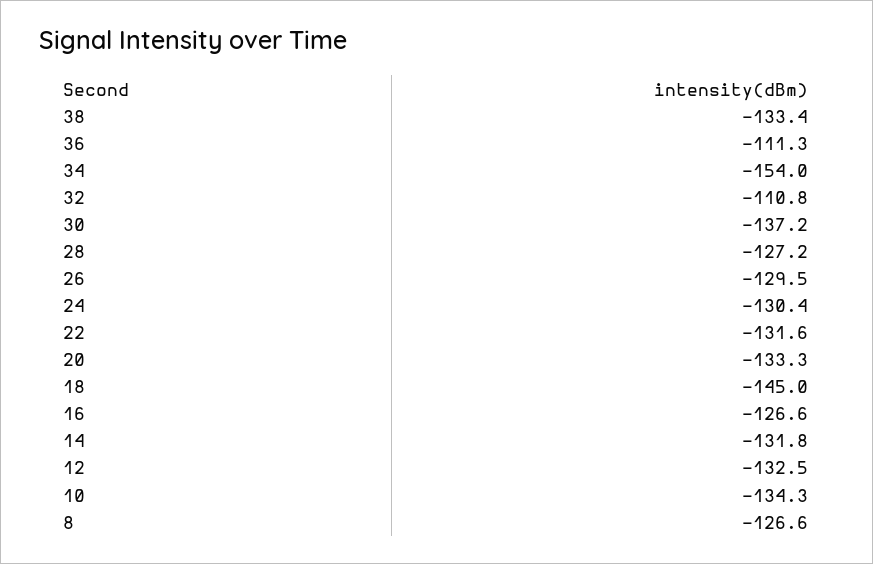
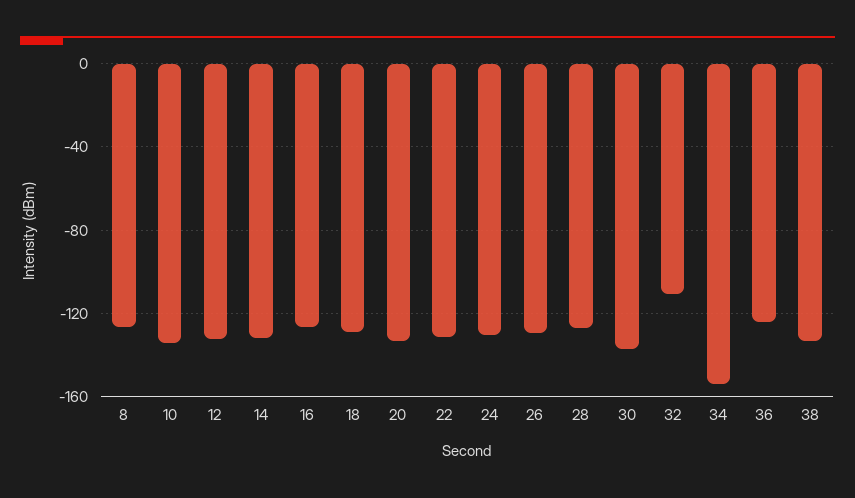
  {
    "38": -133.4,
-   "36": -111.3,
+   "36": -125,
    "34": -154,
    "32": -110.8,
    "30": -137.2,
    "28": -127.2,
    "26": -129.5,
    "24": -130.4,
    "22": -131.6,
    "20": -133.3,
-   "18": -145,
+   "18": -130,
    "16": -126.6,
    "14": -131.8,
    "12": -132.5,
    "10": -134.3,
    "8": -126.6
  }

